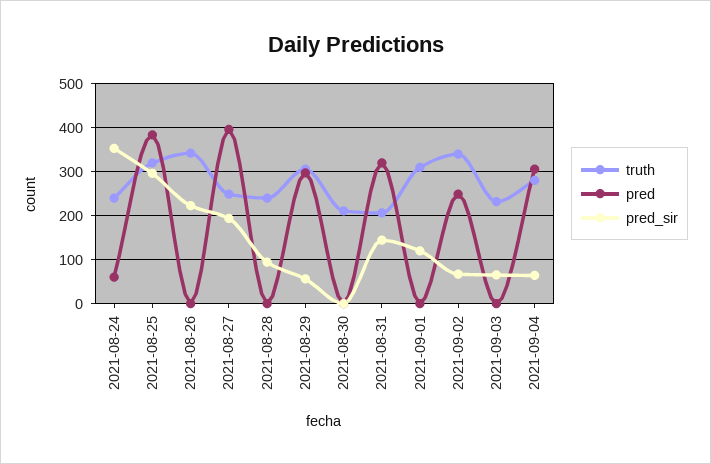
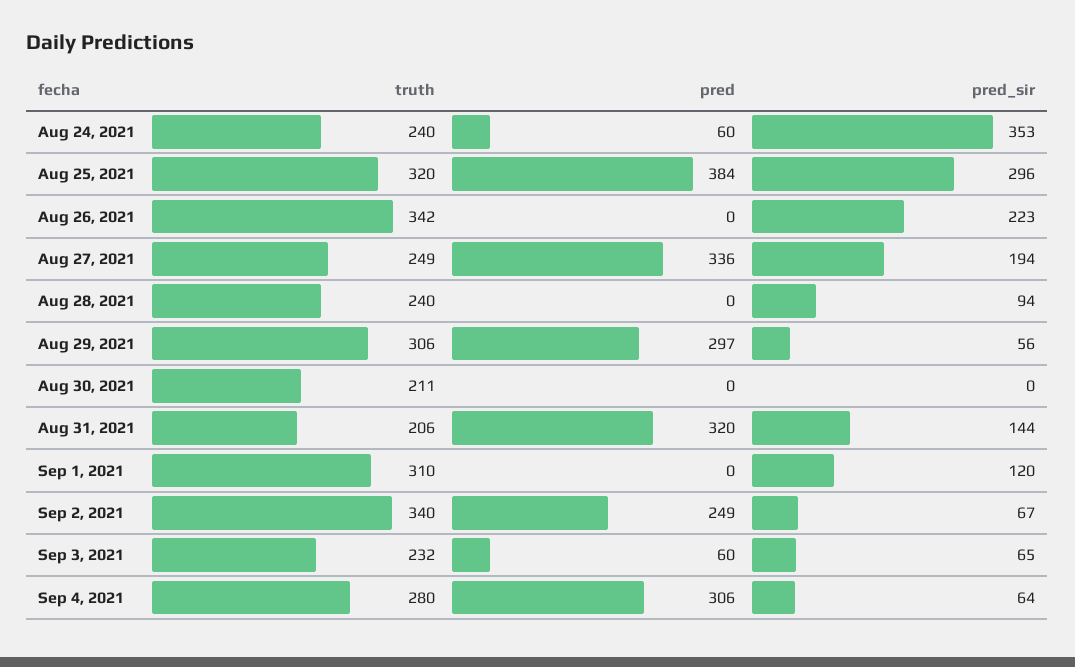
  {
    "truth": {
      "2021-08-24": 240,
      "2021-08-25": 320,
      "2021-08-26": 342,
      "2021-08-27": 249,
      "2021-08-28": 240,
      "2021-08-29": 306,
      "2021-08-30": 211,
      "2021-08-31": 206,
      "2021-09-01": 310,
      "2021-09-02": 340,
      "2021-09-03": 232,
      "2021-09-04": 280
    },
    "pred": {
      "2021-08-24": 60,
      "2021-08-25": 384,
      "2021-08-26": 0,
-     "2021-08-27": 400,
+     "2021-08-27": 336,
      "2021-08-28": 0,
      "2021-08-29": 297,
      "2021-08-30": 0,
      "2021-08-31": 320,
      "2021-09-01": 0,
      "2021-09-02": 249,
-     "2021-09-03": 0,
+     "2021-09-03": 60,
      "2021-09-04": 306
    },
    "pred_sir": {
      "2021-08-24": 353,
      "2021-08-25": 296,
      "2021-08-26": 223,
      "2021-08-27": 194,
      "2021-08-28": 94,
      "2021-08-29": 56,
      "2021-08-30": 0,
      "2021-08-31": 144,
      "2021-09-01": 120,
      "2021-09-02": 67,
      "2021-09-03": 65,
      "2021-09-04": 64
    }
  }

